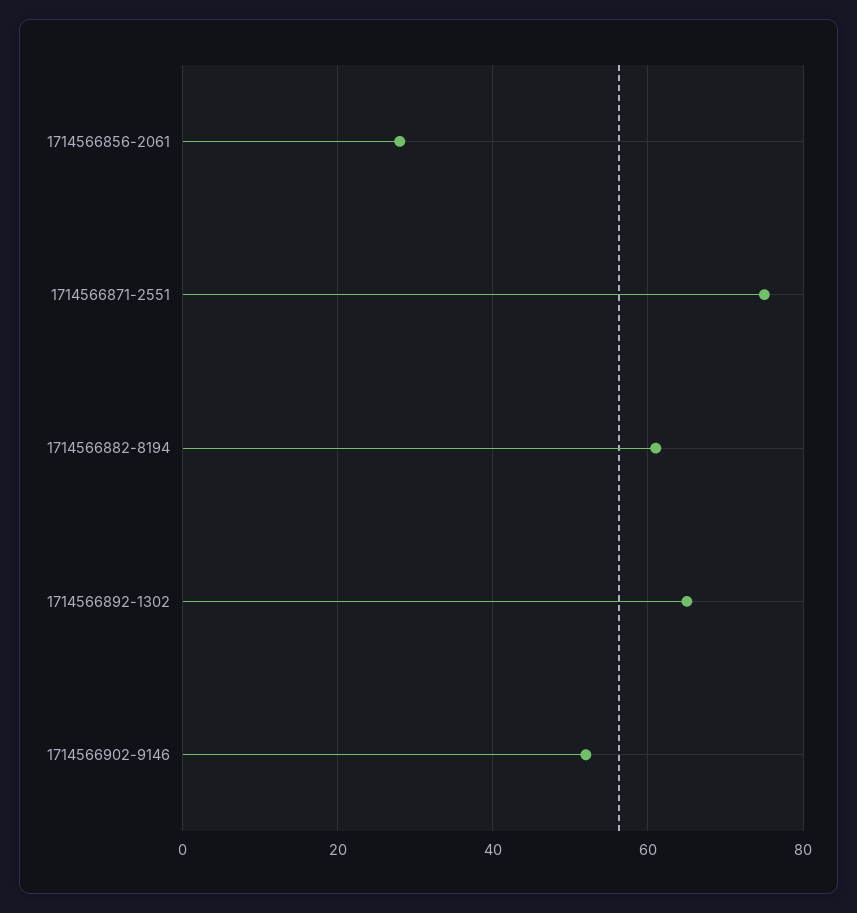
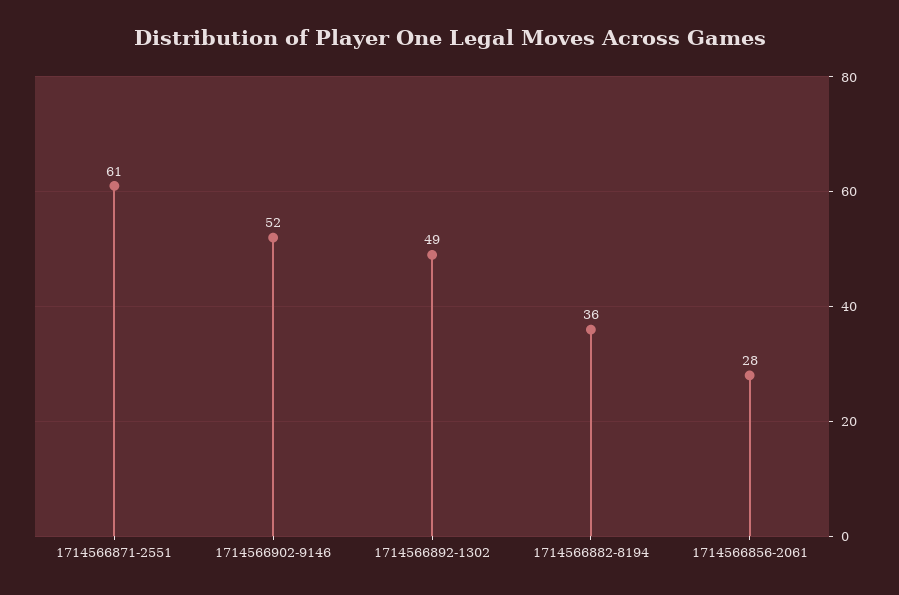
  {
    "1714566856-2061": 28,
-   "1714566871-2551": 75,
+   "1714566871-2551": 61,
-   "1714566882-8194": 60,
+   "1714566882-8194": 36,
-   "1714566892-1302": 65,
+   "1714566892-1302": 49,
    "1714566902-9146": 52
  }

